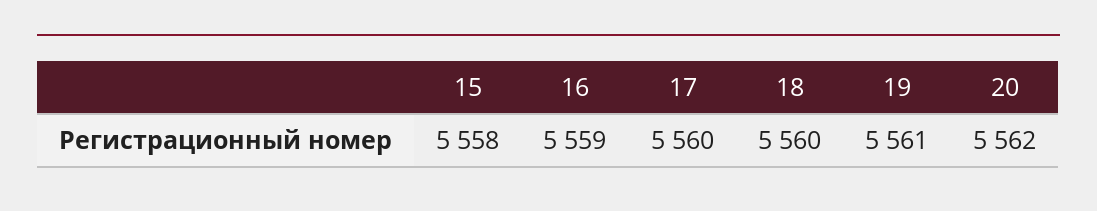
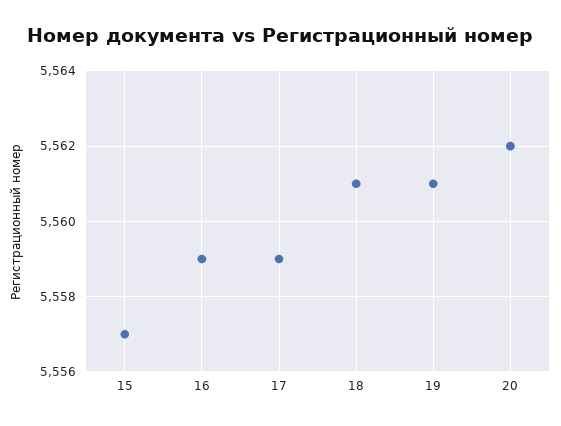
  {
-   "15": 5558,
+   "15": 5557,
    "16": 5559,
-   "17": 5560,
+   "17": 5559,
-   "18": 5560,
+   "18": 5561,
    "19": 5561,
    "20": 5562
  }

